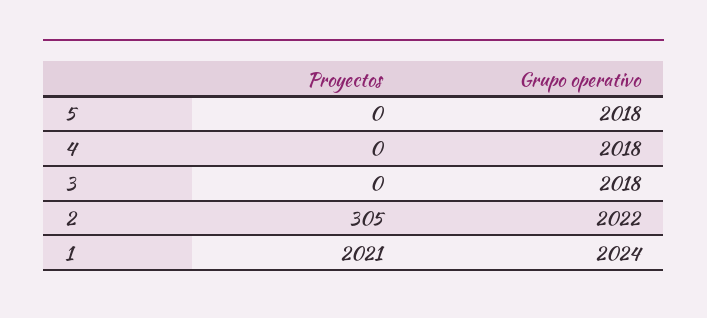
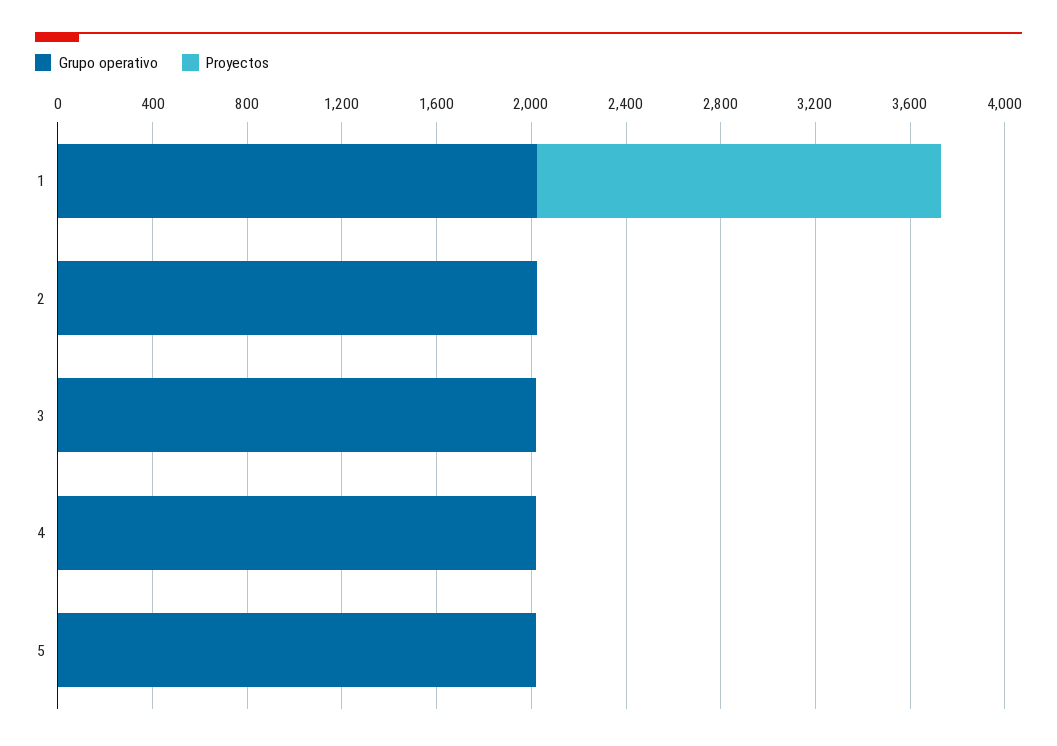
  {
    "Proyectos": {
      "5": 0,
      "4": 0,
      "3": 0,
-     "2": 305,
+     "2": 0,
-     "1": 2021
+     "1": 1700
    },
    "Grupo operativo": {
      "5": 2018,
      "4": 2018,
      "3": 2018,
      "2": 2022,
      "1": 2024
    }
  }

